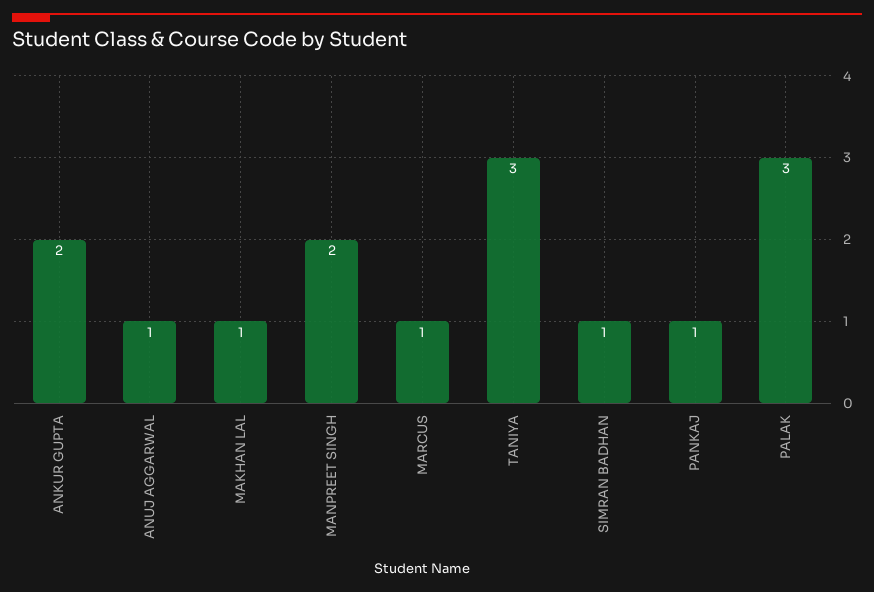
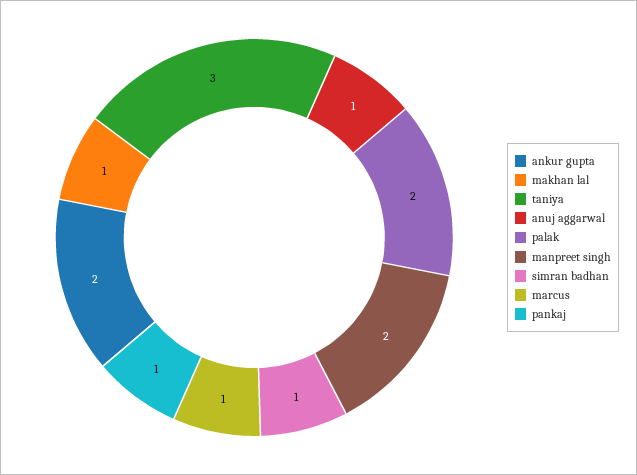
  {
    "ANKUR GUPTA": 2,
    "ANUJ AGGARWAL": 1,
    "MAKHAN LAL": 1,
    "MANPREET SINGH": 2,
    "MARCUS": 1,
    "TANIYA": 3,
    "SIMRAN BADHAN": 1,
    "PANKAJ": 1,
-   "PALAK": 3
+   "PALAK": 2
  }

